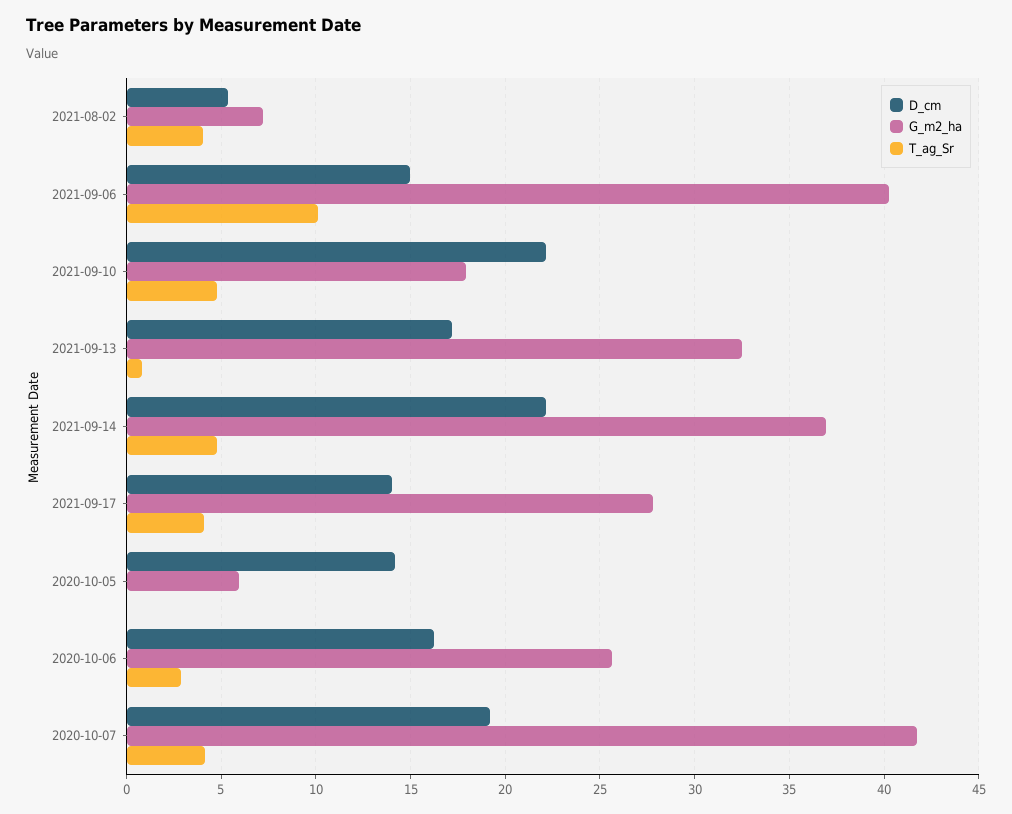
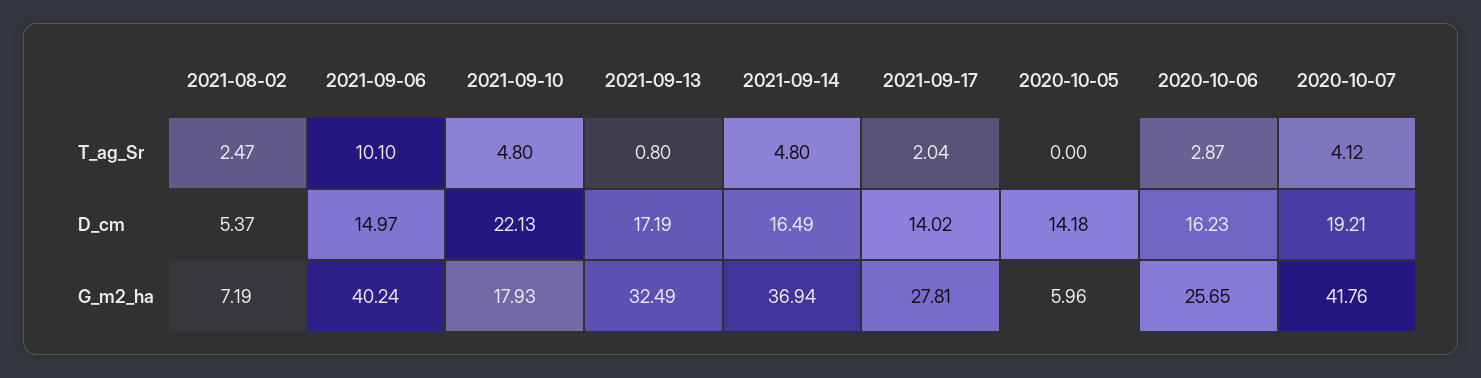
  {
    "D_cm": {
      "2021-08-02": 5.37,
      "2021-09-06": 14.97,
      "2021-09-10": 22.13,
      "2021-09-13": 17.19,
-     "2021-09-14": 22,
+     "2021-09-14": 16.49,
      "2021-09-17": 14.02,
      "2020-10-05": 14.18,
      "2020-10-06": 16.23,
      "2020-10-07": 19.21
    },
    "G_m2_ha": {
      "2021-08-02": 7.19,
      "2021-09-06": 40.24,
      "2021-09-10": 17.93,
      "2021-09-13": 32.49,
      "2021-09-14": 36.94,
      "2021-09-17": 27.81,
      "2020-10-05": 5.96,
      "2020-10-06": 25.65,
      "2020-10-07": 41.76
    },
    "T_ag_Sr": {
-     "2021-08-02": 4,
+     "2021-08-02": 2.47,
      "2021-09-06": 10.1,
      "2021-09-10": 4.8,
      "2021-09-13": 0.8,
      "2021-09-14": 4.8,
-     "2021-09-17": 4,
+     "2021-09-17": 2.04,
      "2020-10-05": 0,
      "2020-10-06": 2.87,
      "2020-10-07": 4.12
    }
  }

